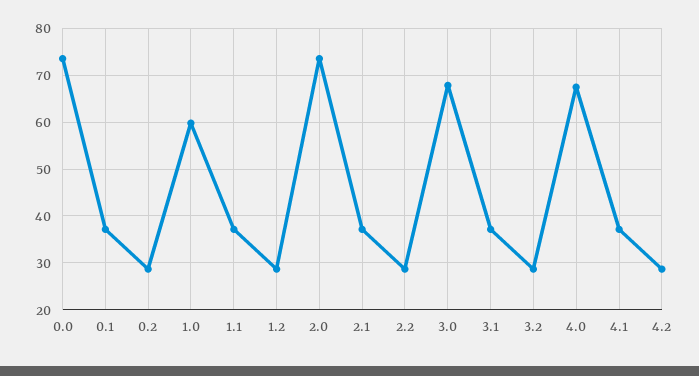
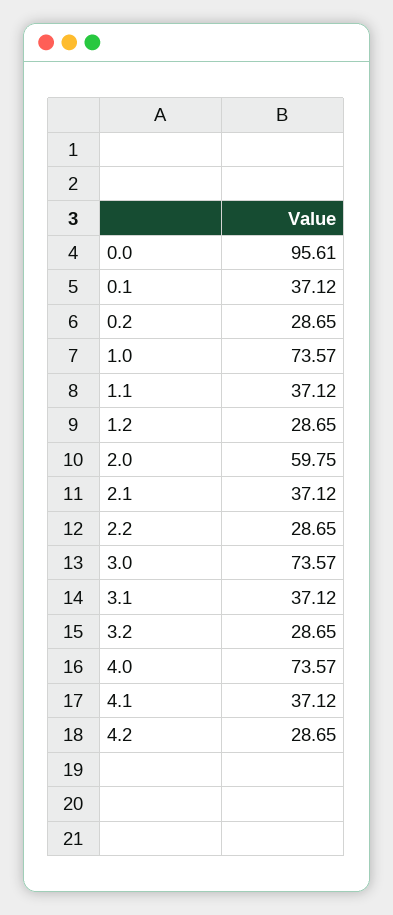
  {
-   "0.0": 74,
+   "0.0": 95.61,
    "0.1": 37.12,
    "0.2": 28.65,
-   "1.0": 60,
+   "1.0": 73.57,
    "1.1": 37.12,
    "1.2": 28.65,
-   "2.0": 74,
+   "2.0": 59.75,
    "2.1": 37.12,
    "2.2": 28.65,
-   "3.0": 68,
+   "3.0": 73.57,
    "3.1": 37.12,
    "3.2": 28.65,
-   "4.0": 68,
+   "4.0": 73.57,
    "4.1": 37.12,
    "4.2": 28.65
  }

